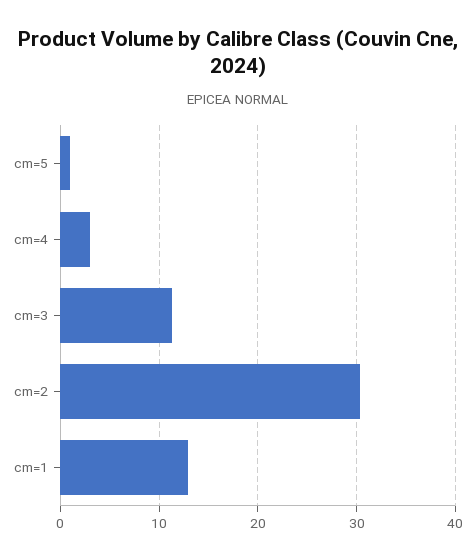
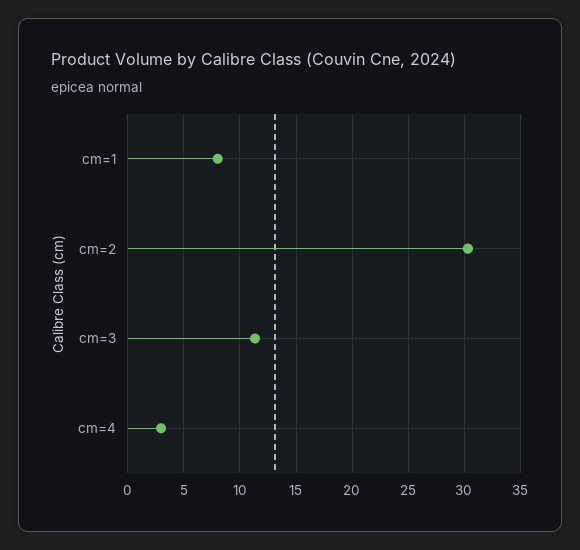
  {
-   "cm=5": 1,
    "cm=4": 3,
    "cm=3": 11,
    "cm=2": 30,
-   "cm=1": 13
+   "cm=1": 8
  }

